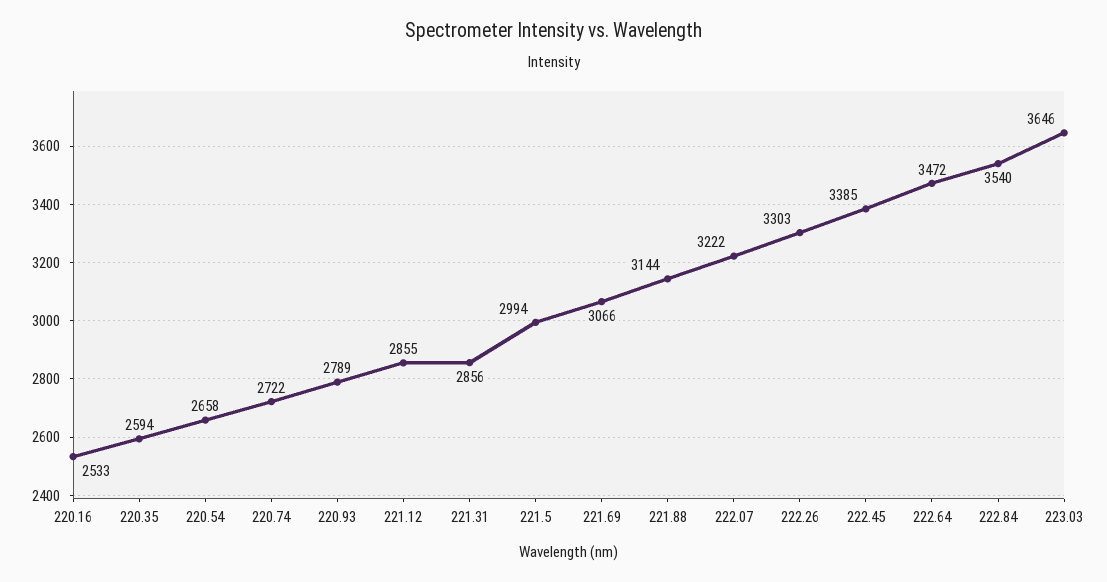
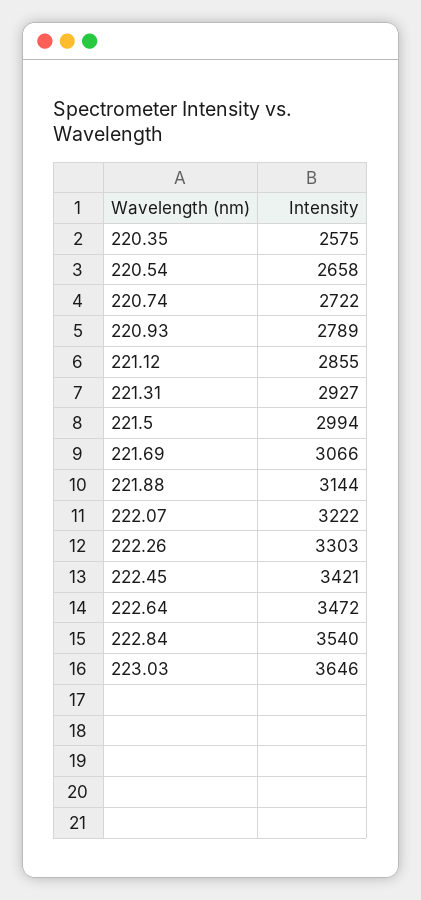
  {
-   "220.16": 2533,
-   "220.35": 2594,
+   "220.35": 2575,
    "220.54": 2658,
    "220.74": 2722,
    "220.93": 2789,
    "221.12": 2855,
-   "221.31": 2856,
+   "221.31": 2927,
    "221.5": 2994,
    "221.69": 3066,
    "221.88": 3144,
    "222.07": 3222,
    "222.26": 3303,
-   "222.45": 3385,
+   "222.45": 3421,
    "222.64": 3472,
    "222.84": 3540,
    "223.03": 3646
  }

